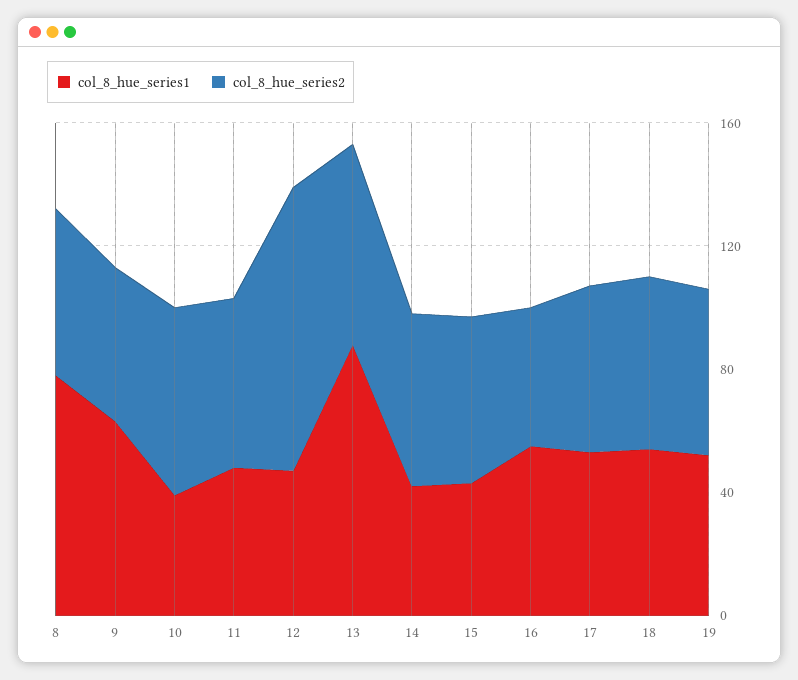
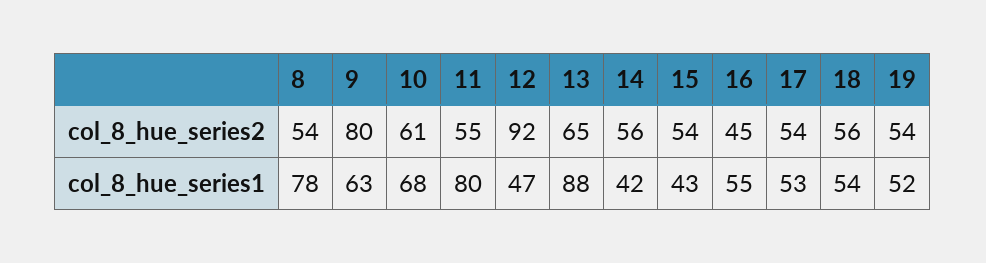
  {
    "col_8_hue_series1": {
      "8": 78,
      "9": 63,
-     "10": 40,
+     "10": 68,
-     "11": 50,
+     "11": 80,
      "12": 47,
      "13": 88,
      "14": 42,
      "15": 43,
      "16": 55,
      "17": 53,
      "18": 54,
      "19": 52
    },
    "col_8_hue_series2": {
      "8": 54,
-     "9": 50,
+     "9": 80,
      "10": 61,
      "11": 55,
      "12": 92,
      "13": 65,
      "14": 56,
      "15": 54,
      "16": 45,
      "17": 54,
      "18": 56,
      "19": 54
    }
  }

